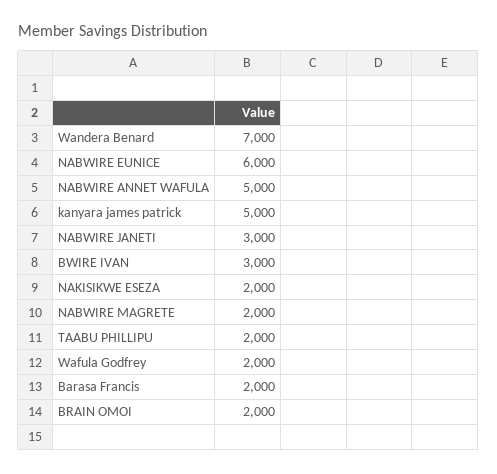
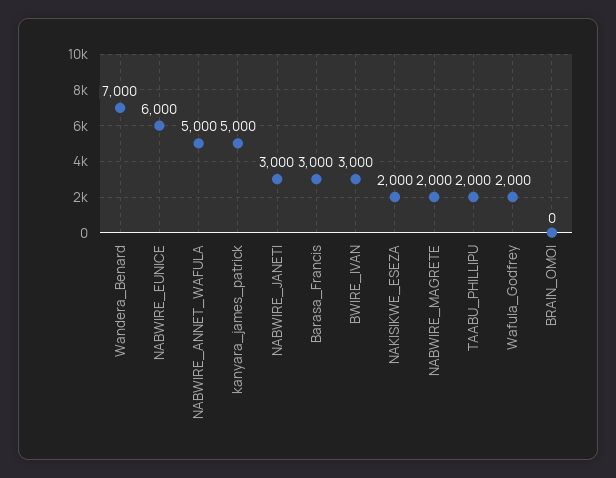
  {
    "Wandera Benard": 7000,
    "NABWIRE EUNICE": 6000,
    "NABWIRE ANNET WAFULA": 5000,
    "kanyara james patrick": 5000,
    "NABWIRE JANETI": 3000,
    "BWIRE IVAN": 3000,
    "NAKISIKWE ESEZA": 2000,
    "NABWIRE MAGRETE": 2000,
    "TAABU PHILLIPU": 2000,
    "Wafula Godfrey": 2000,
-   "Barasa Francis": 2000,
+   "Barasa Francis": 3000,
-   "BRAIN OMOI": 2000
+   "BRAIN OMOI": 0
  }

